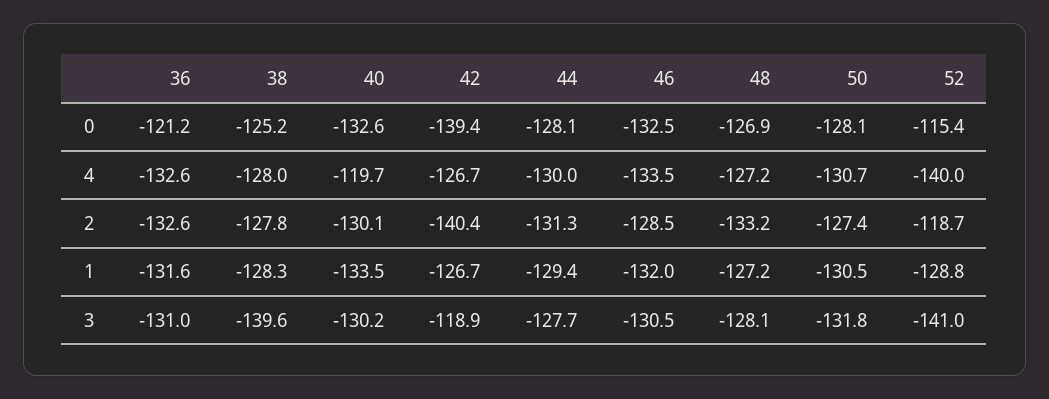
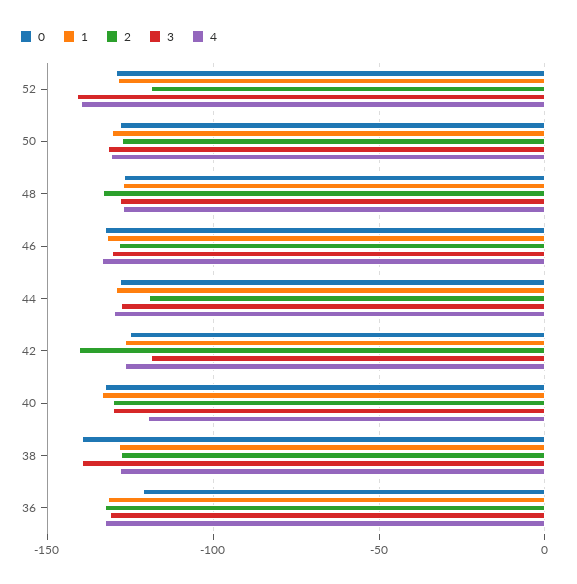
  {
    "0": {
      "36": -121.2,
-     "38": -125.2,
+     "38": -140,
      "40": -132.6,
-     "42": -139.4,
+     "42": -125,
      "44": -128.1,
      "46": -132.5,
      "48": -126.9,
      "50": -128.1,
-     "52": -115.4
+     "52": -130
    },
    "4": {
      "36": -132.6,
      "38": -128,
      "40": -119.7,
      "42": -126.7,
      "44": -130,
      "46": -133.5,
      "48": -127.2,
      "50": -130.7,
      "52": -140
    },
    "2": {
      "36": -132.6,
      "38": -127.8,
      "40": -130.1,
      "42": -140.4,
-     "44": -131.3,
+     "44": -120,
      "46": -128.5,
      "48": -133.2,
      "50": -127.4,
      "52": -118.7
    },
    "1": {
      "36": -131.6,
      "38": -128.3,
      "40": -133.5,
      "42": -126.7,
      "44": -129.4,
      "46": -132,
      "48": -127.2,
      "50": -130.5,
      "52": -128.8
    },
    "3": {
      "36": -131,
      "38": -139.6,
      "40": -130.2,
      "42": -118.9,
      "44": -127.7,
      "46": -130.5,
      "48": -128.1,
      "50": -131.8,
      "52": -141
    }
  }

